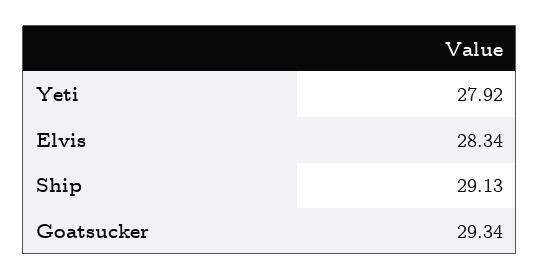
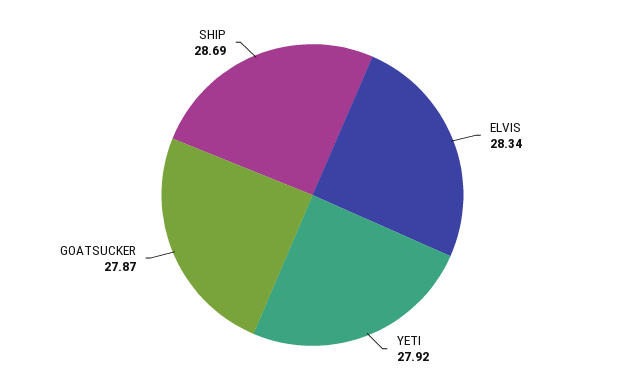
  {
    "Yeti": 27.92,
    "Elvis": 28.34,
-   "Ship": 29.13,
+   "Ship": 28.69,
-   "Goatsucker": 29.34
+   "Goatsucker": 27.87
  }

